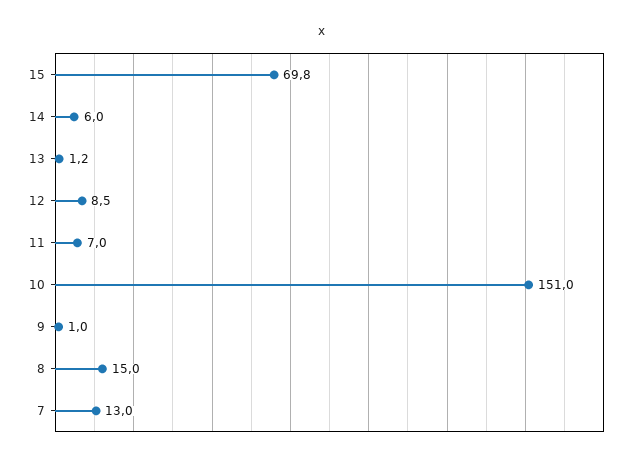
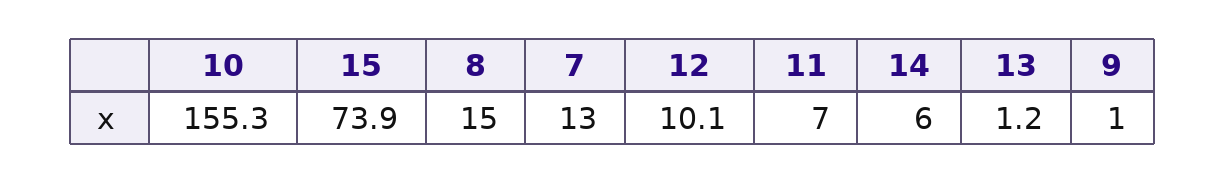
  {
-   "15": 69.8,
+   "15": 73.9,
    "14": 6,
    "13": 1.2,
-   "12": 8.5,
+   "12": 10.1,
    "11": 7,
-   "10": 151,
+   "10": 155.3,
    "9": 1,
    "8": 15,
    "7": 13
  }

